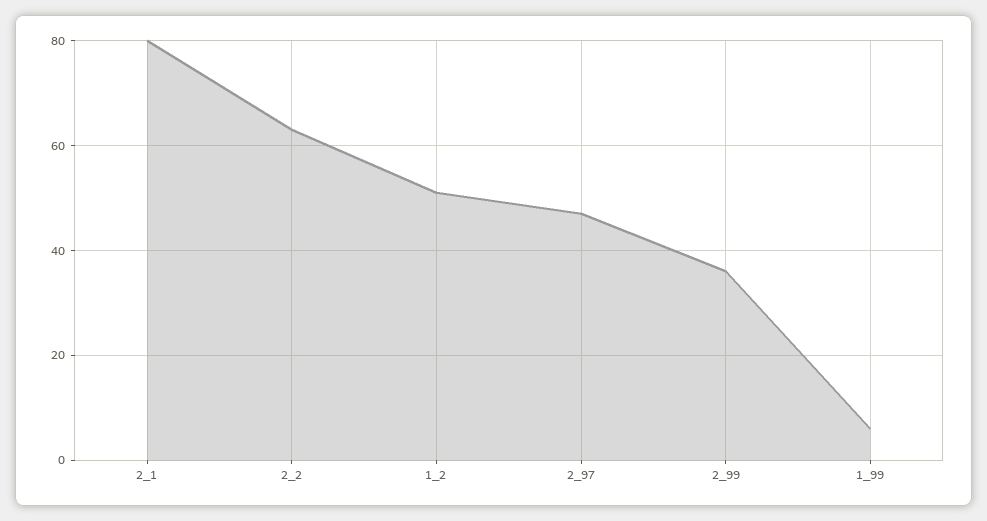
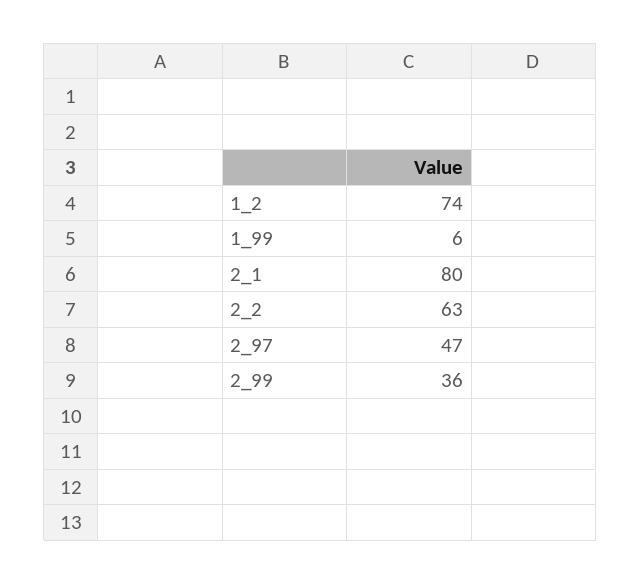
  {
    "2_1": 80,
    "2_2": 63,
-   "1_2": 50,
+   "1_2": 74,
    "2_97": 47,
    "2_99": 36,
    "1_99": 6
  }

